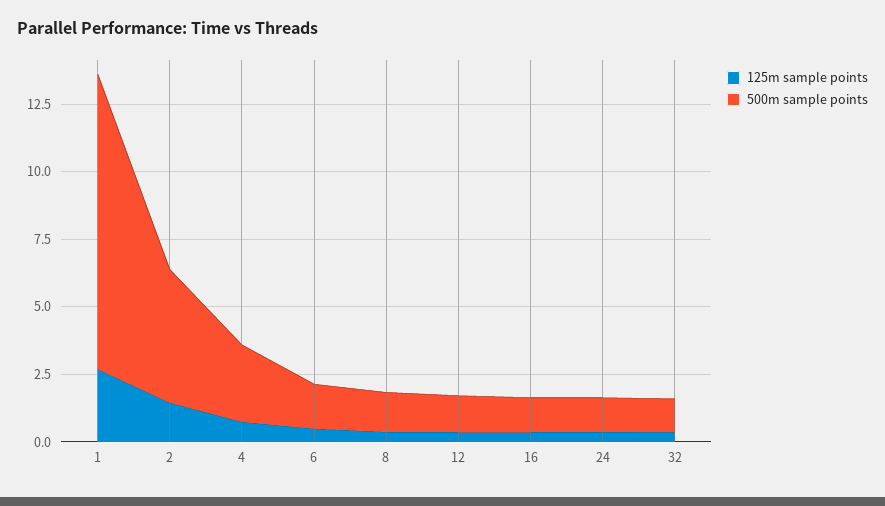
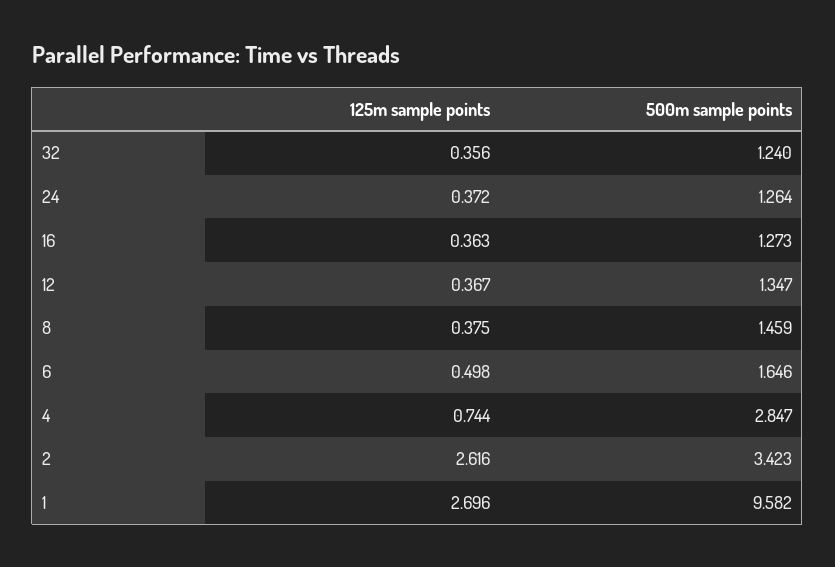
  {
    "125m sample points": {
      "1": 2.696,
-     "2": 1.5,
+     "2": 2.616,
      "4": 0.744,
      "6": 0.498,
      "8": 0.375,
      "12": 0.367,
      "16": 0.363,
      "24": 0.372,
      "32": 0.356
    },
    "500m sample points": {
-     "1": 11,
+     "1": 9.582,
-     "2": 5,
+     "2": 3.423,
      "4": 2.847,
      "6": 1.646,
      "8": 1.459,
      "12": 1.347,
      "16": 1.273,
      "24": 1.264,
      "32": 1.24
    }
  }

